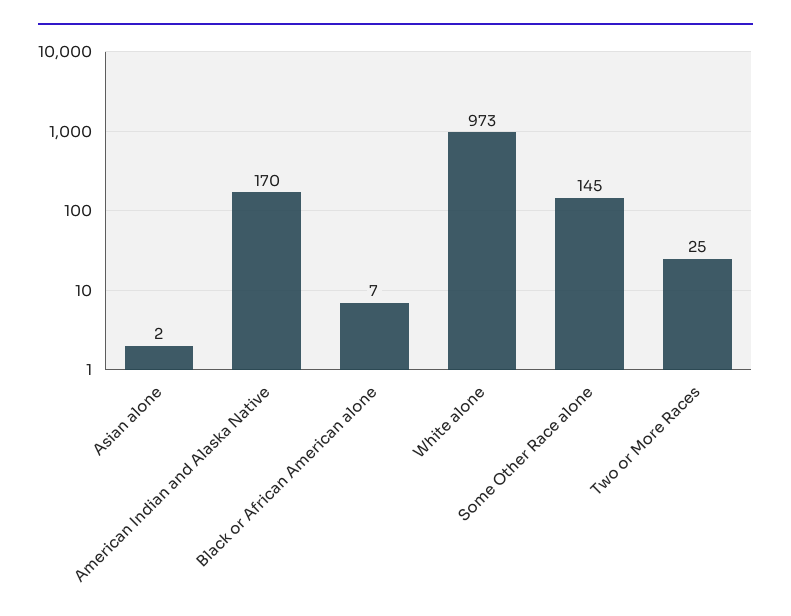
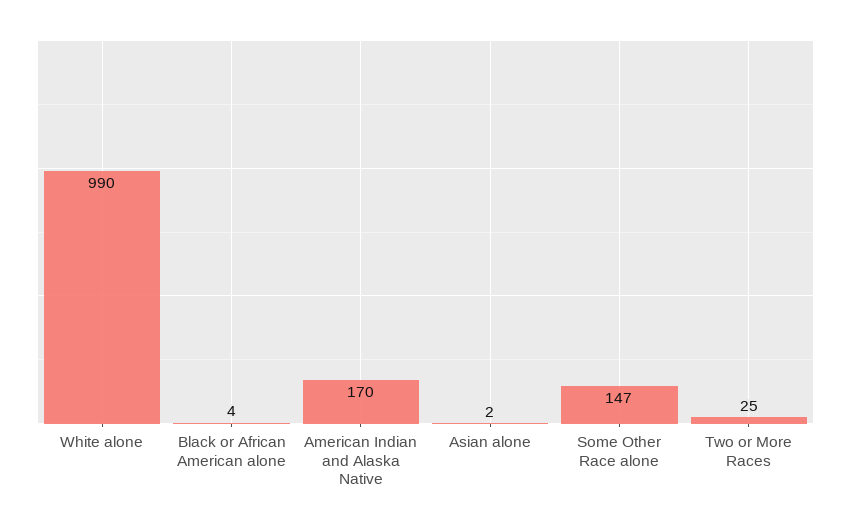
  {
    "Asian alone": 2,
    "American Indian and Alaska Native": 170,
-   "Black or African American alone": 7,
+   "Black or African American alone": 4,
-   "White alone": 973,
+   "White alone": 990,
-   "Some Other Race alone": 145,
+   "Some Other Race alone": 147,
    "Two or More Races": 25
  }

